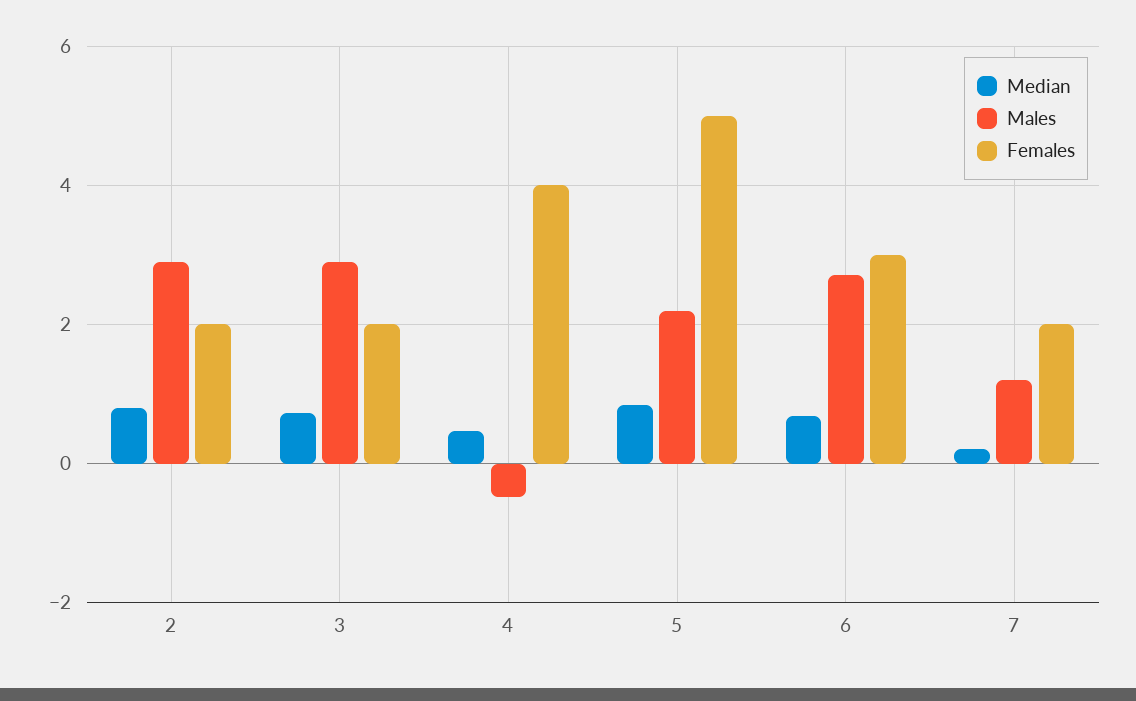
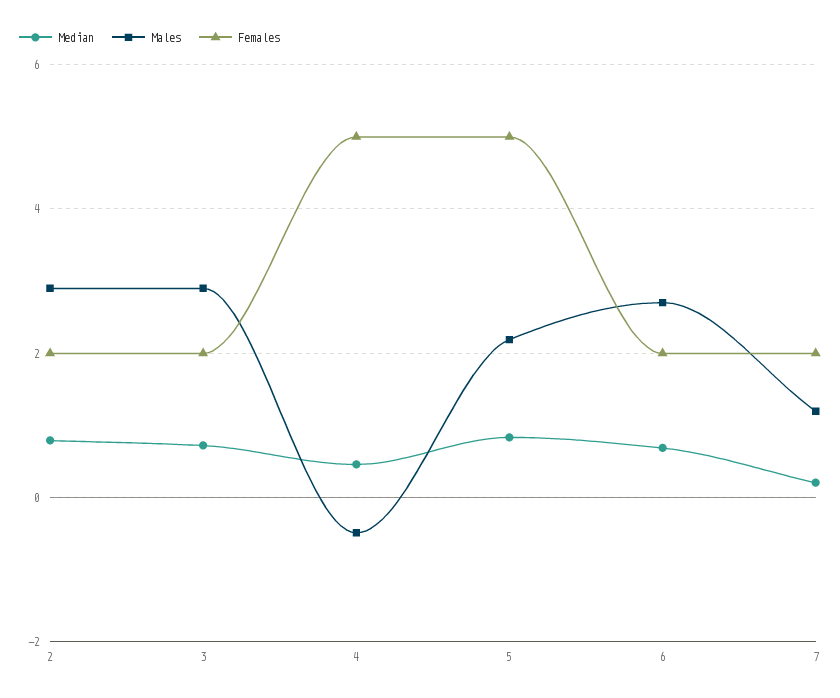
  {
    "Median": {
      "2": 0.8,
      "3": 0.8,
      "4": 0.4,
      "5": 0.8,
      "6": 0.6,
      "7": 0.2
    },
    "Males": {
      "2": 3,
      "3": 3,
      "4": -0.4,
      "5": 2.2,
      "6": 2.8,
      "7": 1.2
    },
    "Females": {
      "2": 2,
      "3": 2,
-     "4": 4,
+     "4": 5,
      "5": 5,
-     "6": 3,
+     "6": 2,
      "7": 2
    }
  }

